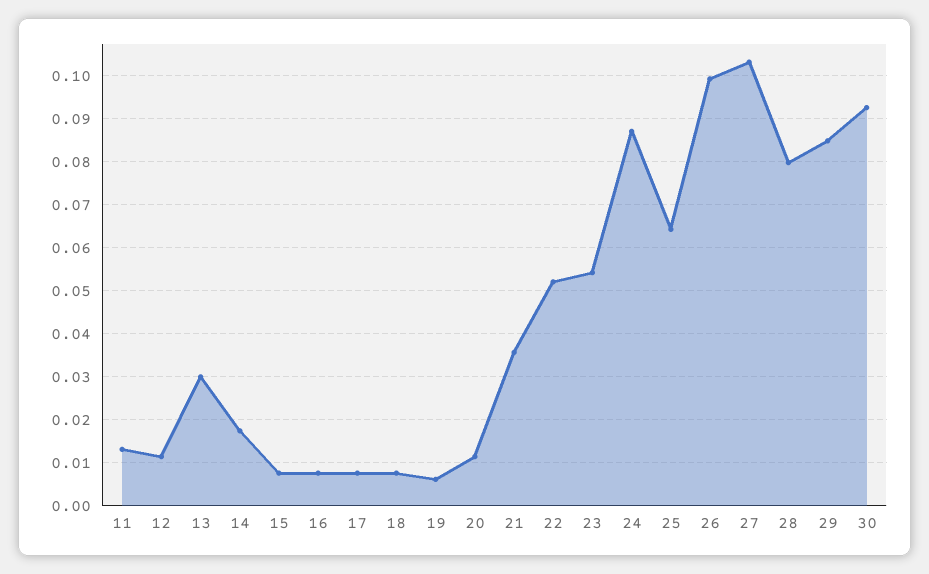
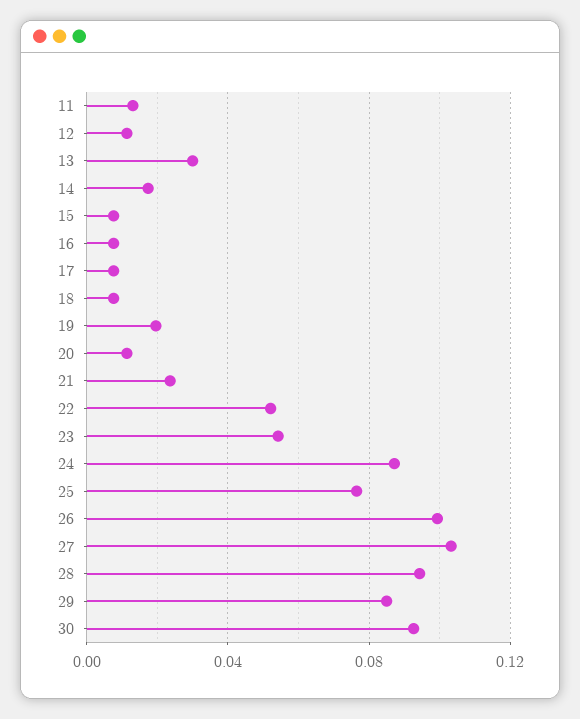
  {
    "11": 0.014,
    "12": 0.012,
    "13": 0.03,
    "14": 0.018,
    "15": 0.008,
    "16": 0.008,
    "17": 0.008,
    "18": 0.008,
-   "19": 0.006,
+   "19": 0.02,
    "20": 0.012,
-   "21": 0.036,
+   "21": 0.025,
    "22": 0.052,
    "23": 0.054,
    "24": 0.088,
-   "25": 0.064,
+   "25": 0.075,
    "26": 0.1,
    "27": 0.104,
-   "28": 0.08,
+   "28": 0.095,
    "29": 0.084,
    "30": 0.092
  }

